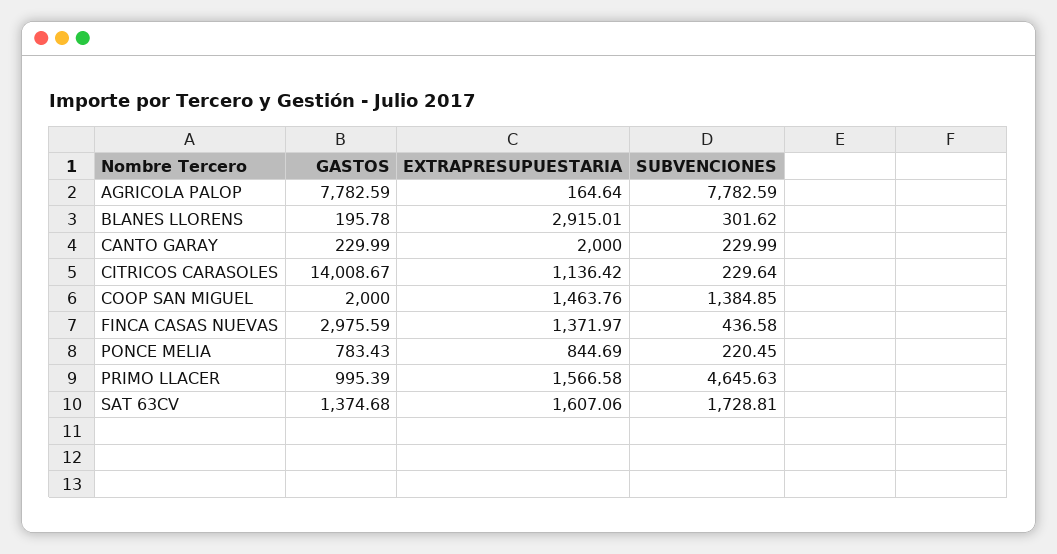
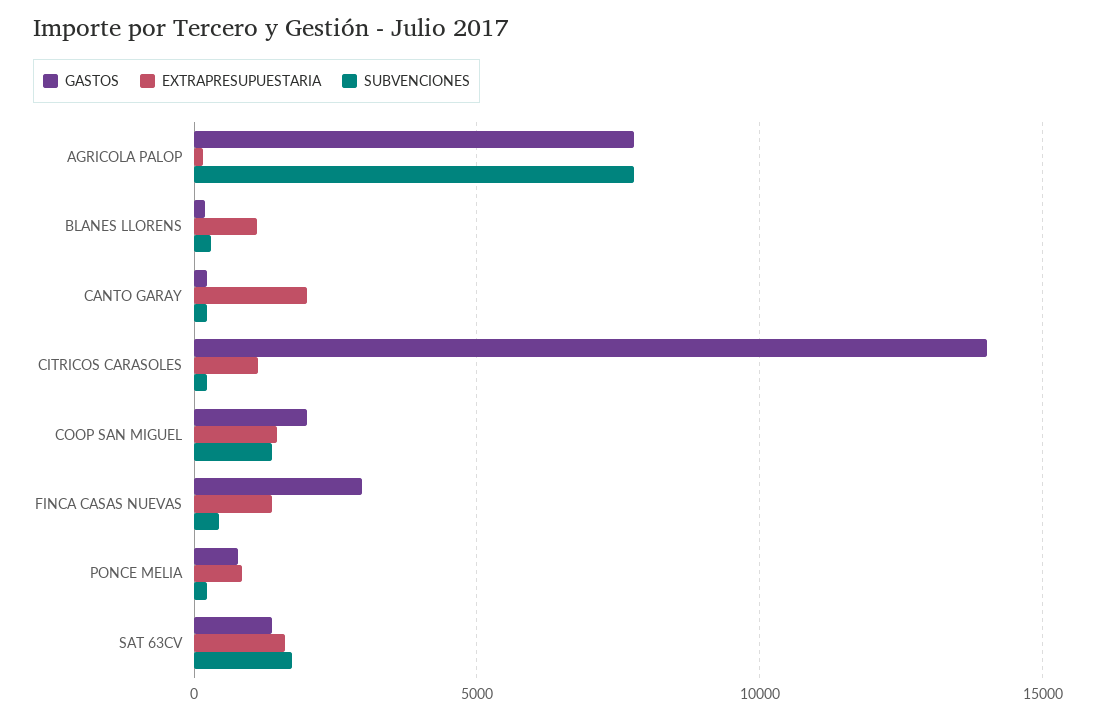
  {
    "GASTOS": {
      "AGRICOLA PALOP": 7782.59,
      "BLANES LLORENS": 195.78,
      "CANTO GARAY": 229.99,
      "CITRICOS CARASOLES": 14008.67,
      "COOP SAN MIGUEL": 2000,
      "FINCA CASAS NUEVAS": 2975.59,
      "PONCE MELIA": 783.43,
-     "PRIMO LLACER": 995.39,
      "SAT 63CV": 1374.68
    },
    "EXTRAPRESUPUESTARIA": {
      "AGRICOLA PALOP": 164.64,
-     "BLANES LLORENS": 2915.01,
+     "BLANES LLORENS": 1000,
      "CANTO GARAY": 2000,
      "CITRICOS CARASOLES": 1136.42,
      "COOP SAN MIGUEL": 1463.76,
      "FINCA CASAS NUEVAS": 1371.97,
      "PONCE MELIA": 844.69,
-     "PRIMO LLACER": 1566.58,
      "SAT 63CV": 1607.06
    },
    "SUBVENCIONES": {
      "AGRICOLA PALOP": 7782.59,
      "BLANES LLORENS": 301.62,
      "CANTO GARAY": 229.99,
      "CITRICOS CARASOLES": 229.64,
      "COOP SAN MIGUEL": 1384.85,
      "FINCA CASAS NUEVAS": 436.58,
      "PONCE MELIA": 220.45,
-     "PRIMO LLACER": 4645.63,
      "SAT 63CV": 1728.81
    }
  }

